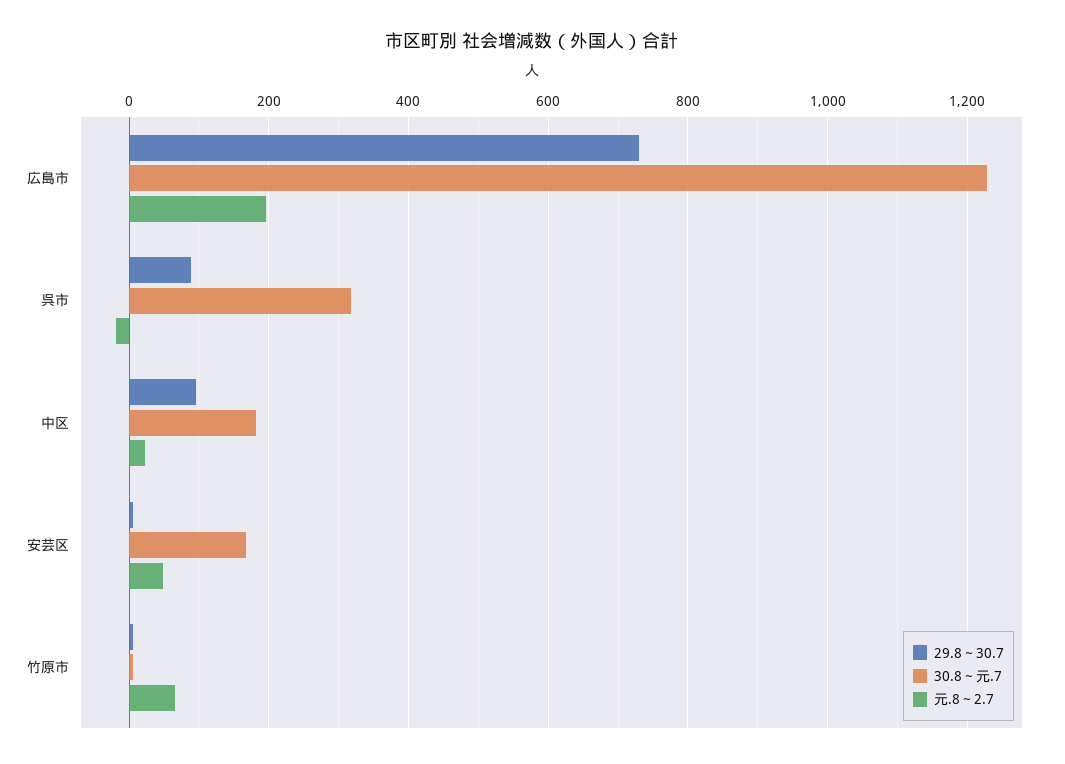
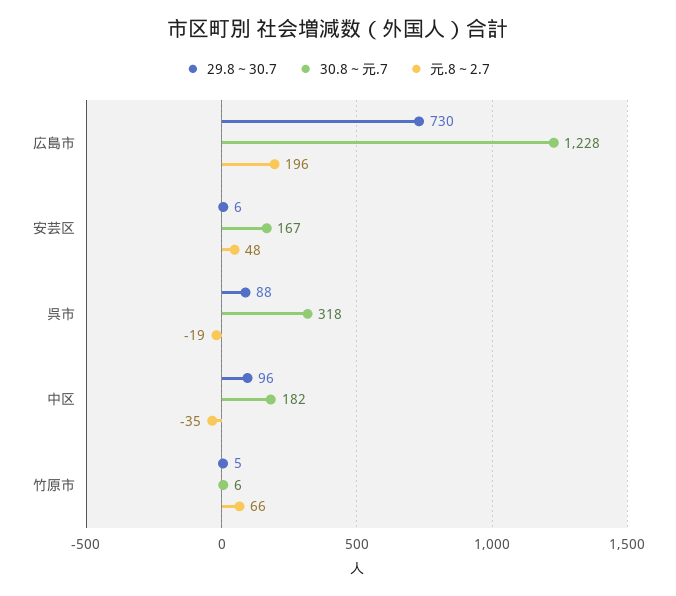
  {
    "29.8～30.7": {
      "広島市": 730,
      "呉市": 88,
      "中区": 96,
      "安芸区": 6,
      "竹原市": 5
    },
    "30.8～元.7": {
      "広島市": 1228,
      "呉市": 318,
      "中区": 182,
      "安芸区": 167,
      "竹原市": 6
    },
    "元.8～2.7": {
      "広島市": 196,
      "呉市": -19,
-     "中区": 20,
+     "中区": -35,
      "安芸区": 48,
      "竹原市": 66
    }
  }

